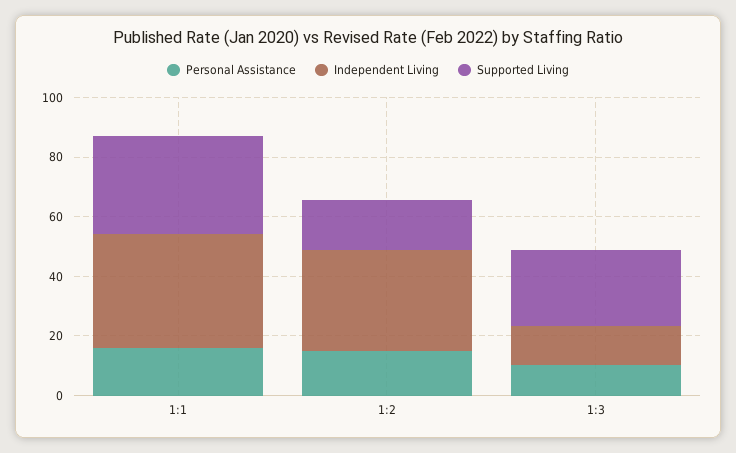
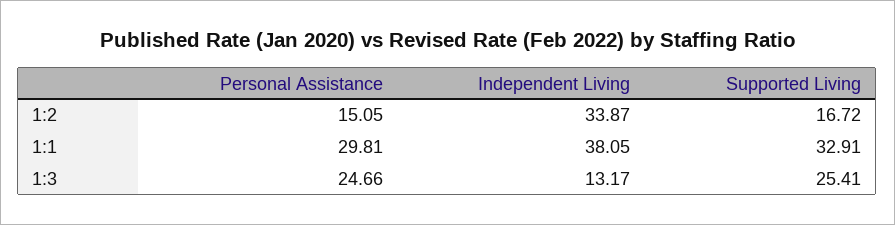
  {
    "Personal Assistance": {
-     "1:1": 15,
+     "1:1": 29.81,
      "1:2": 15.05,
-     "1:3": 10
+     "1:3": 24.66
    },
    "Independent Living": {
      "1:1": 38.05,
      "1:2": 33.87,
      "1:3": 13.17
    },
    "Supported Living": {
      "1:1": 32.91,
      "1:2": 16.72,
      "1:3": 25.41
    }
  }

